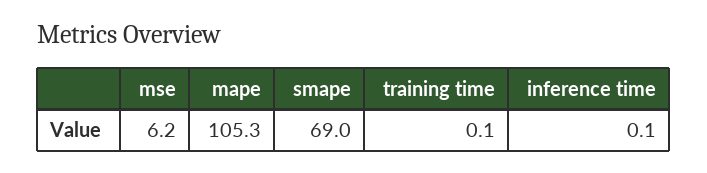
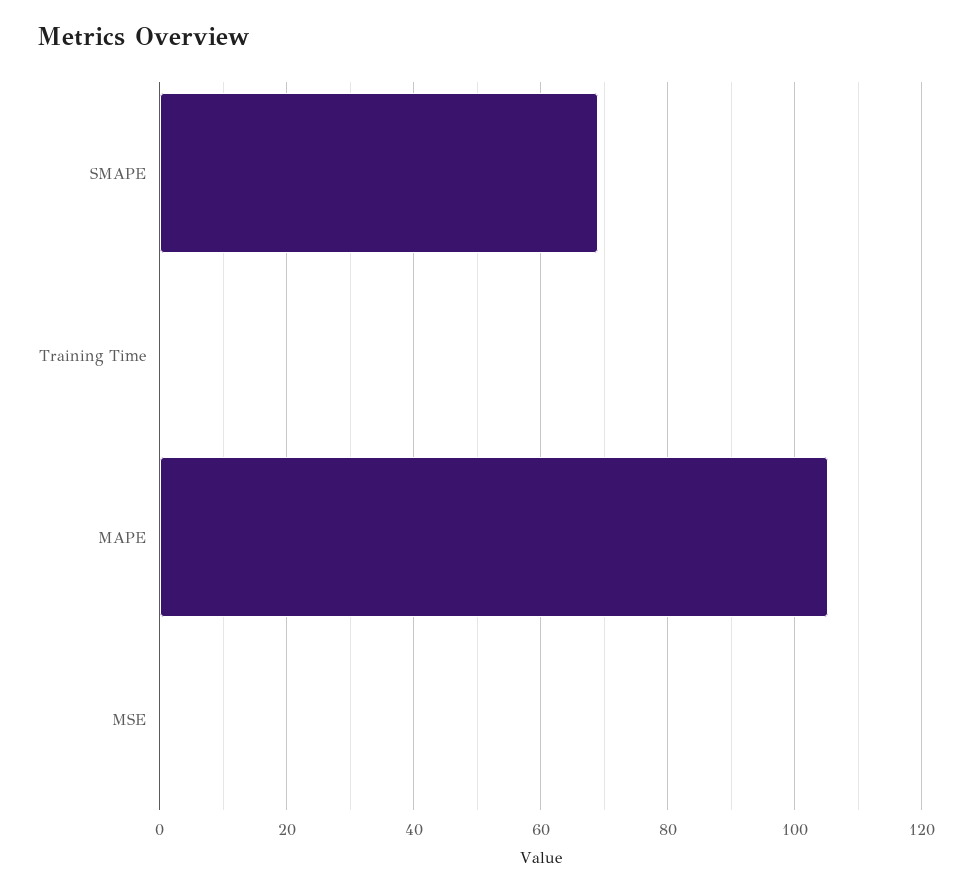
  {
-   "mse": 6.2,
+   "mse": 0,
    "mape": 105.3,
    "smape": 69,
-   "training time": 0.1,
+   "training time": 0.1
-   "inference time": 0.1
  }

